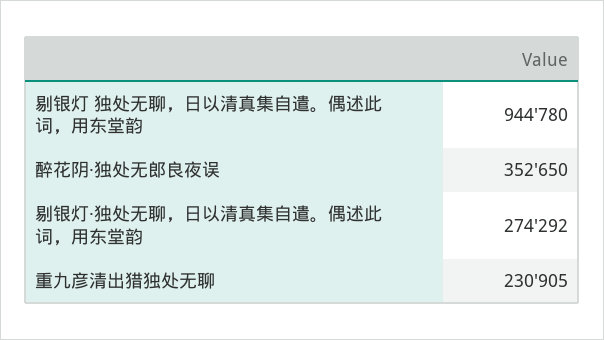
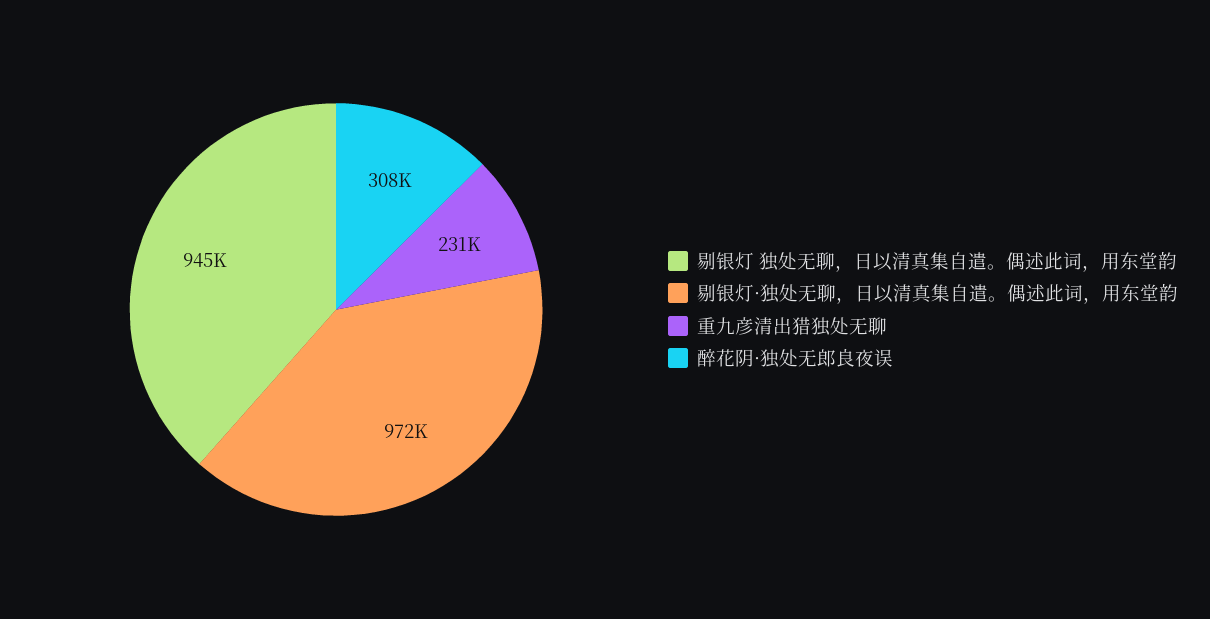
  {
    "剔银灯 独处无聊，日以清真集自遣。偶述此词，用东堂韵": 944780,
-   "醉花阴·独处无郎良夜误": 352650,
+   "醉花阴·独处无郎良夜误": 308000,
-   "剔银灯·独处无聊，日以清真集自遣。偶述此词，用东堂韵": 274292,
+   "剔银灯·独处无聊，日以清真集自遣。偶述此词，用东堂韵": 972000,
    "重九彦清出猎独处无聊": 230905
  }

